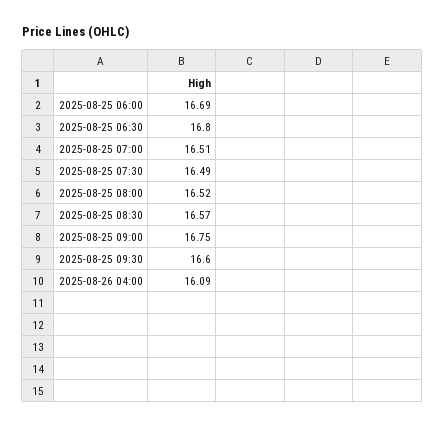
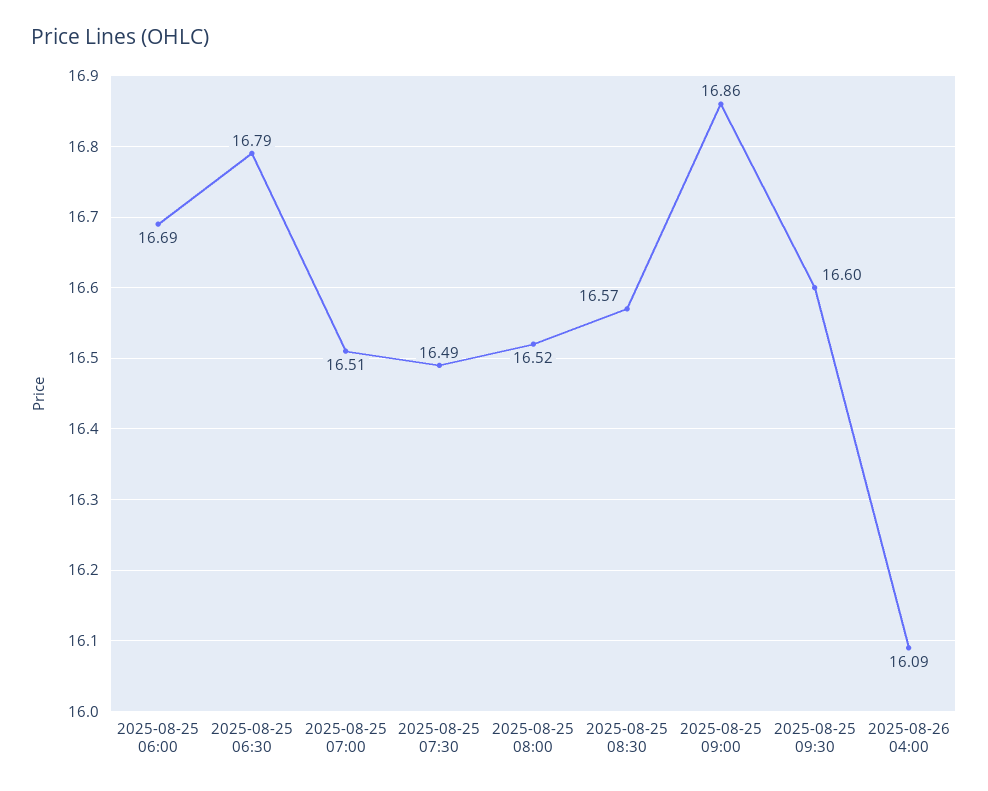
  {
    "2025-08-25 06:00": 16.69,
-   "2025-08-25 06:30": 16.8,
+   "2025-08-25 06:30": 16.79,
    "2025-08-25 07:00": 16.51,
    "2025-08-25 07:30": 16.49,
    "2025-08-25 08:00": 16.52,
    "2025-08-25 08:30": 16.57,
-   "2025-08-25 09:00": 16.75,
+   "2025-08-25 09:00": 16.86,
    "2025-08-25 09:30": 16.6,
    "2025-08-26 04:00": 16.09
  }

